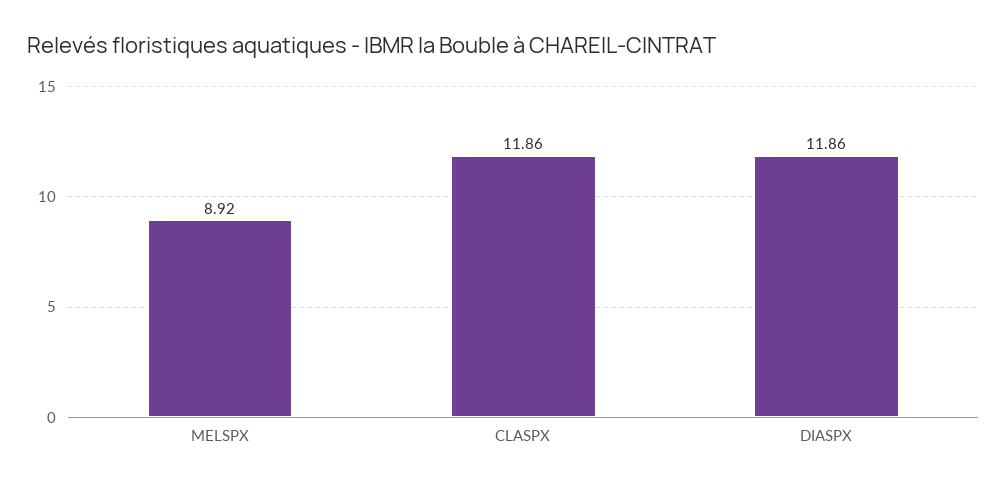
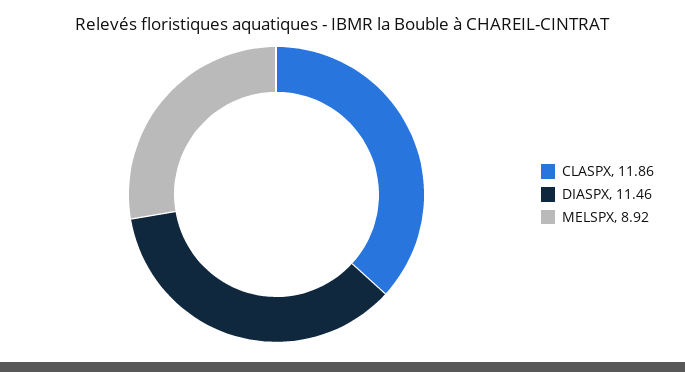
  {
    "MELSPX": 8.92,
    "CLASPX": 11.86,
-   "DIASPX": 11.86
+   "DIASPX": 11.46
  }

